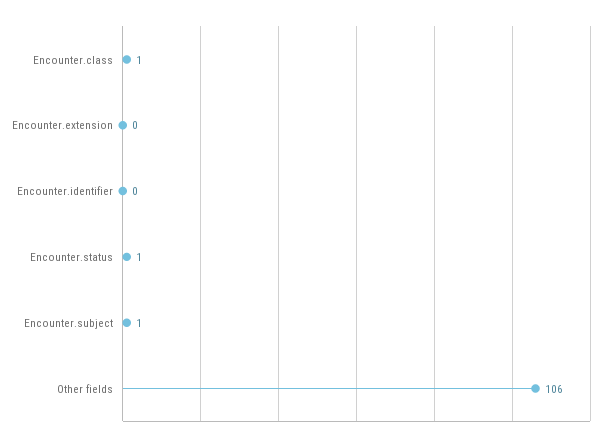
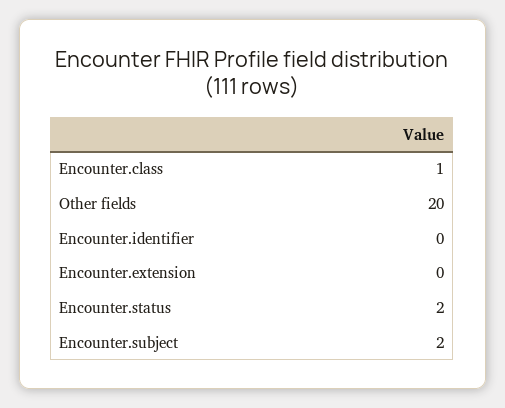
  {
    "Encounter.class": 1,
    "Encounter.extension": 0,
    "Encounter.identifier": 0,
-   "Encounter.status": 1,
+   "Encounter.status": 2,
-   "Encounter.subject": 1,
+   "Encounter.subject": 2,
-   "Other fields": 106
+   "Other fields": 20
  }

